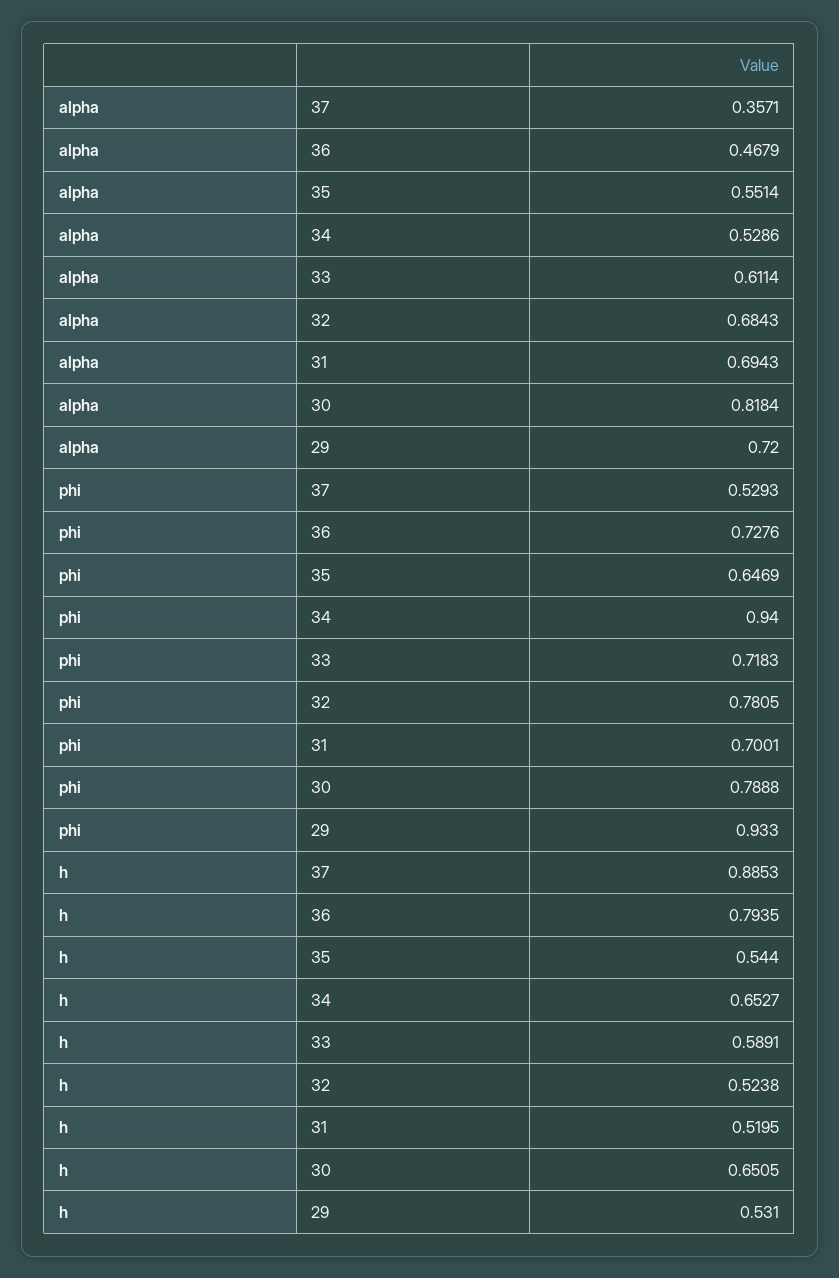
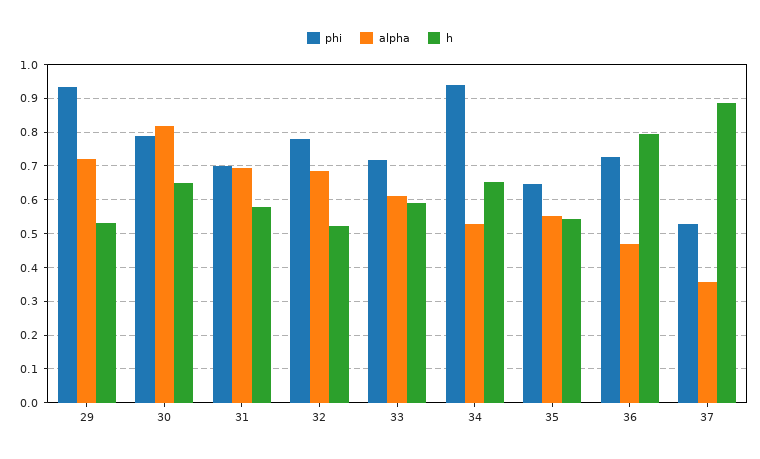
  {
    "alpha": {
      "37": 0.3571,
      "36": 0.4679,
      "35": 0.5514,
      "34": 0.5286,
      "33": 0.6114,
      "32": 0.6843,
      "31": 0.6943,
      "30": 0.8184,
      "29": 0.72
    },
    "phi": {
      "37": 0.5293,
      "36": 0.7276,
      "35": 0.6469,
      "34": 0.94,
      "33": 0.7183,
      "32": 0.7805,
      "31": 0.7001,
      "30": 0.7888,
      "29": 0.933
    },
    "h": {
      "37": 0.8853,
      "36": 0.7935,
      "35": 0.544,
      "34": 0.6527,
      "33": 0.5891,
      "32": 0.5238,
-     "31": 0.5195,
+     "31": 0.58,
      "30": 0.6505,
      "29": 0.531
    }
  }

